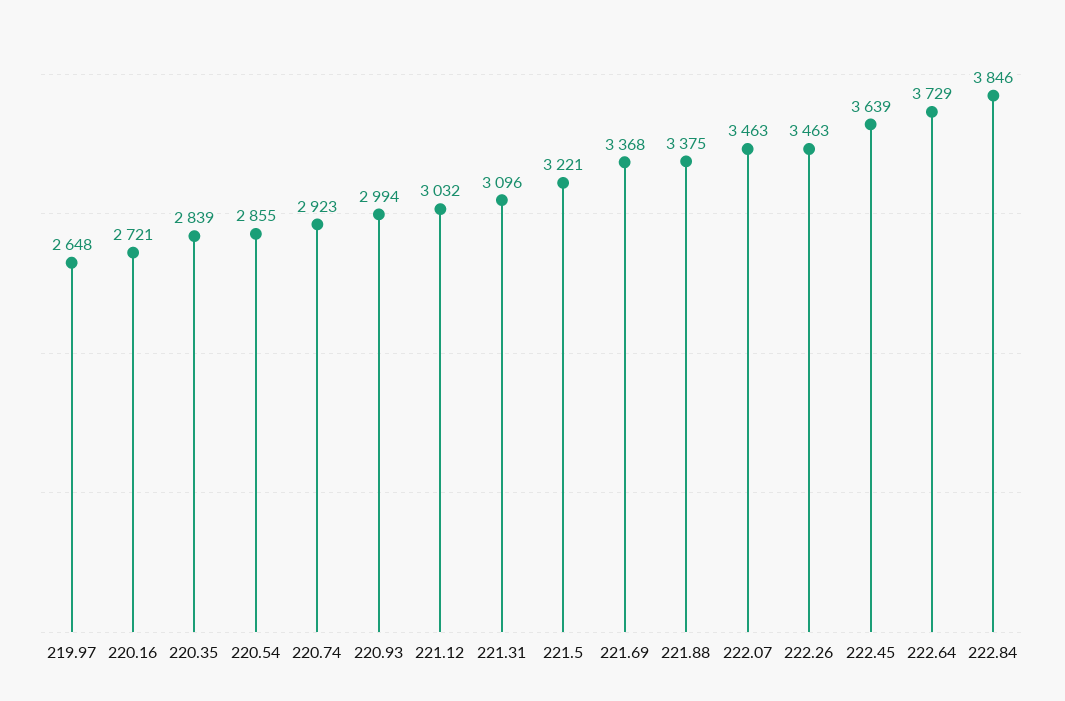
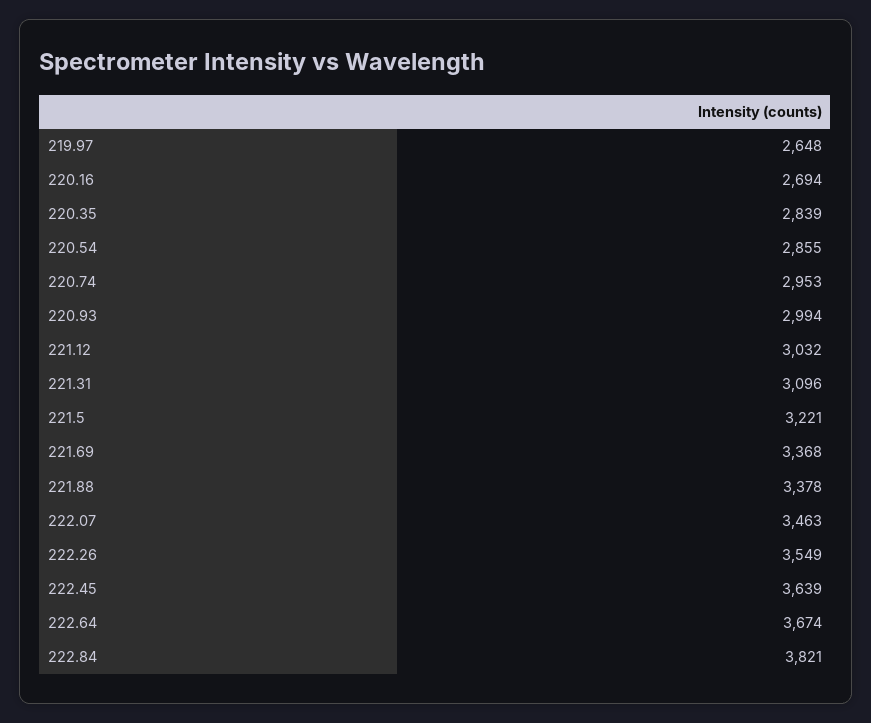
  {
    "219.97": 2648,
-   "220.16": 2721,
+   "220.16": 2694,
    "220.35": 2839,
    "220.54": 2855,
-   "220.74": 2923,
+   "220.74": 2953,
    "220.93": 2994,
    "221.12": 3032,
    "221.31": 3096,
    "221.5": 3221,
    "221.69": 3368,
-   "221.88": 3375,
+   "221.88": 3378,
    "222.07": 3463,
-   "222.26": 3463,
+   "222.26": 3549,
    "222.45": 3639,
-   "222.64": 3729,
+   "222.64": 3674,
-   "222.84": 3846
+   "222.84": 3821
  }

